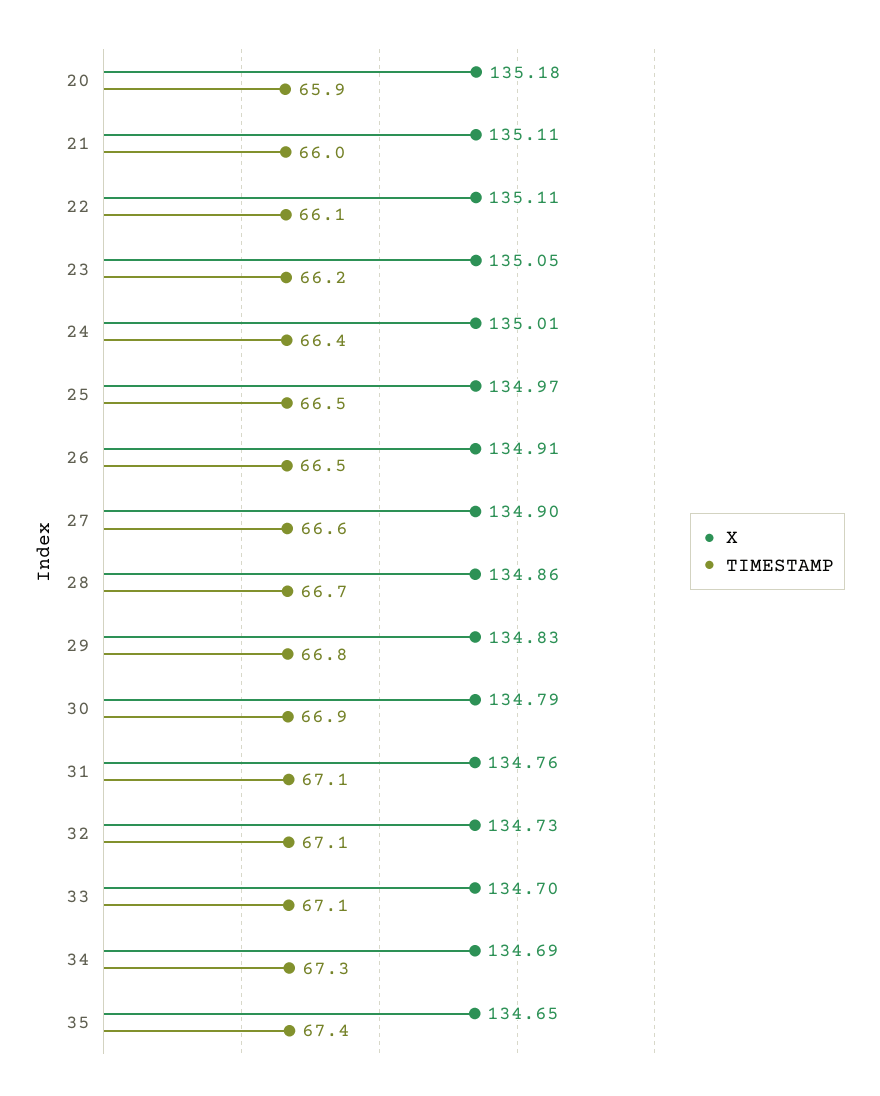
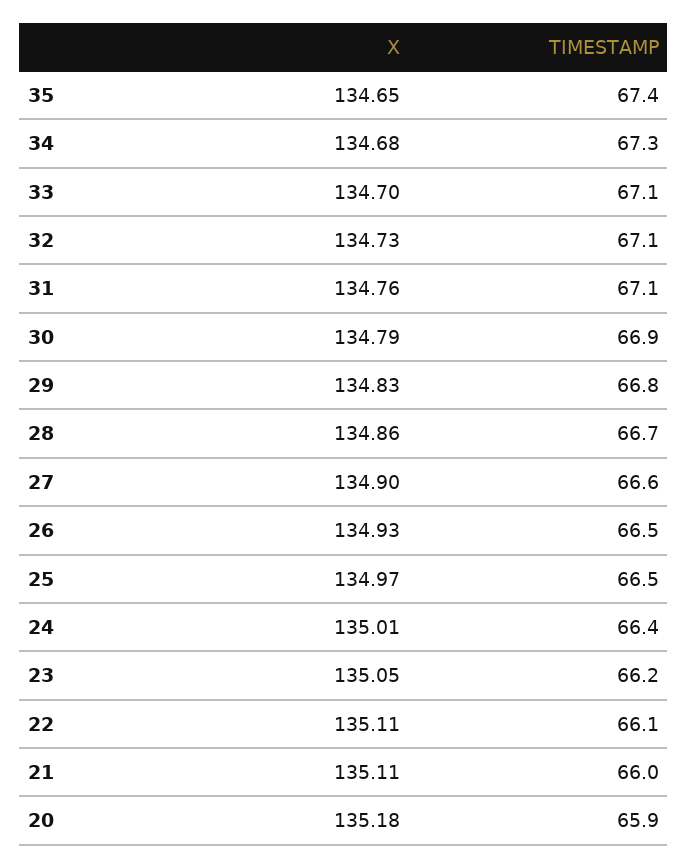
  {
    "X": {
      "20": 135.18,
      "21": 135.11,
      "22": 135.11,
      "23": 135.05,
      "24": 135.01,
      "25": 134.97,
-     "26": 134.91,
+     "26": 134.93,
      "27": 134.9,
      "28": 134.86,
      "29": 134.83,
      "30": 134.79,
      "31": 134.76,
      "32": 134.73,
      "33": 134.7,
-     "34": 134.69,
+     "34": 134.68,
      "35": 134.65
    },
    "TIMESTAMP": {
      "20": 65.9,
      "21": 66,
      "22": 66.1,
      "23": 66.2,
      "24": 66.4,
      "25": 66.5,
      "26": 66.5,
      "27": 66.6,
      "28": 66.7,
      "29": 66.8,
      "30": 66.9,
      "31": 67.1,
      "32": 67.1,
      "33": 67.1,
      "34": 67.3,
      "35": 67.4
    }
  }

